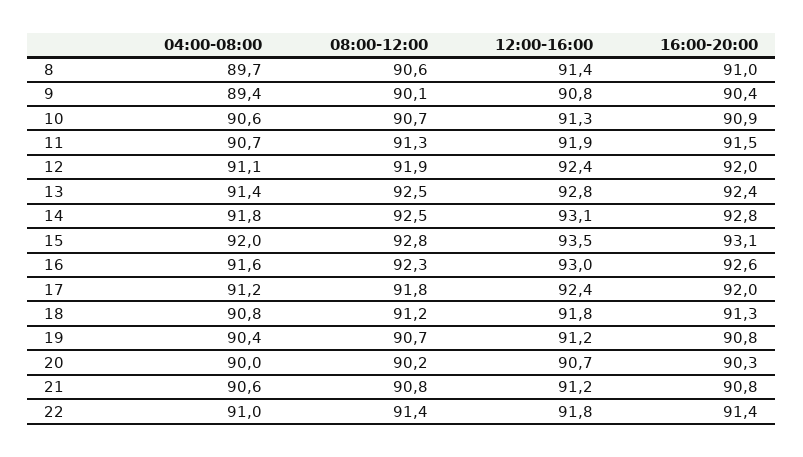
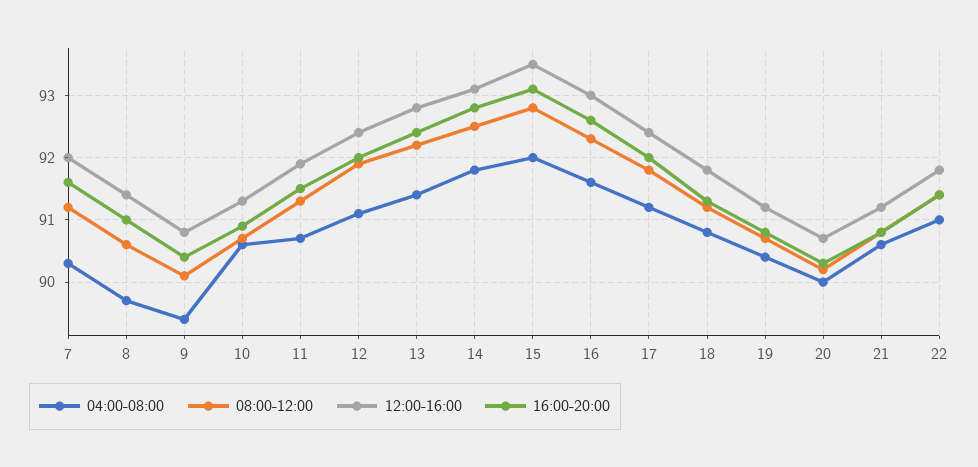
  {
    "04:00-08:00": {
      "8": 89.7,
      "9": 89.4,
      "10": 90.6,
      "11": 90.7,
      "12": 91.1,
      "13": 91.4,
      "14": 91.8,
      "15": 92,
      "16": 91.6,
      "17": 91.2,
      "18": 90.8,
      "19": 90.4,
      "20": 90,
      "21": 90.6,
-     "22": 91
+     "22": 91,
+     "7": 90.3
    },
    "08:00-12:00": {
      "8": 90.6,
      "9": 90.1,
      "10": 90.7,
      "11": 91.3,
      "12": 91.9,
-     "13": 92.5,
+     "13": 92.2,
      "14": 92.5,
      "15": 92.8,
      "16": 92.3,
      "17": 91.8,
      "18": 91.2,
      "19": 90.7,
      "20": 90.2,
      "21": 90.8,
-     "22": 91.4
+     "22": 91.4,
+     "7": 91.2
    },
    "12:00-16:00": {
      "8": 91.4,
      "9": 90.8,
      "10": 91.3,
      "11": 91.9,
      "12": 92.4,
      "13": 92.8,
      "14": 93.1,
      "15": 93.5,
      "16": 93,
      "17": 92.4,
      "18": 91.8,
      "19": 91.2,
      "20": 90.7,
      "21": 91.2,
-     "22": 91.8
+     "22": 91.8,
+     "7": 92
    },
    "16:00-20:00": {
      "8": 91,
      "9": 90.4,
      "10": 90.9,
      "11": 91.5,
      "12": 92,
      "13": 92.4,
      "14": 92.8,
      "15": 93.1,
      "16": 92.6,
      "17": 92,
      "18": 91.3,
      "19": 90.8,
      "20": 90.3,
      "21": 90.8,
-     "22": 91.4
+     "22": 91.4,
+     "7": 91.6
    }
  }

